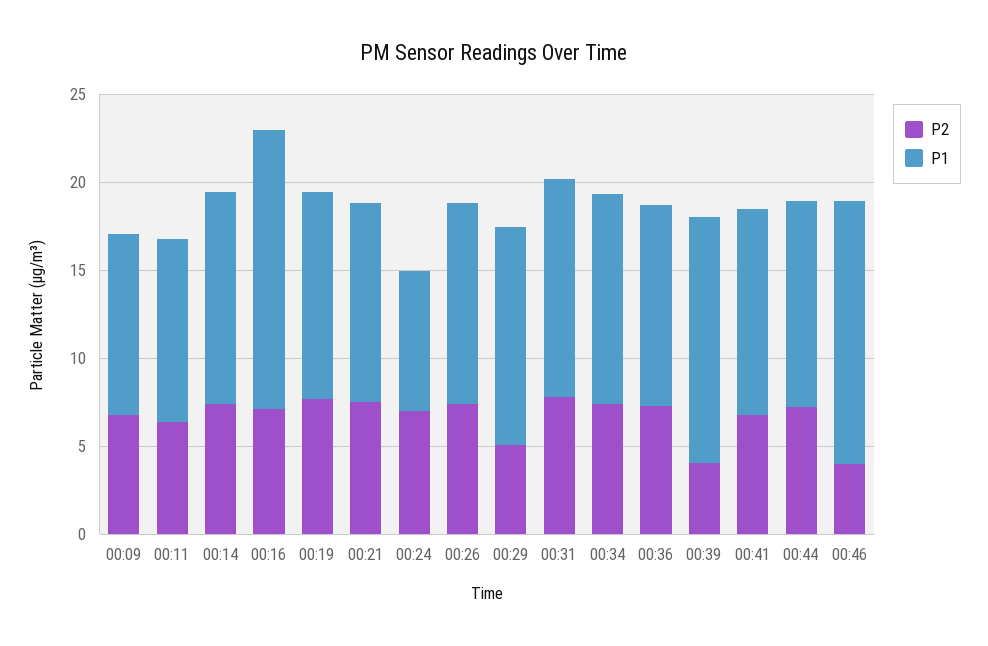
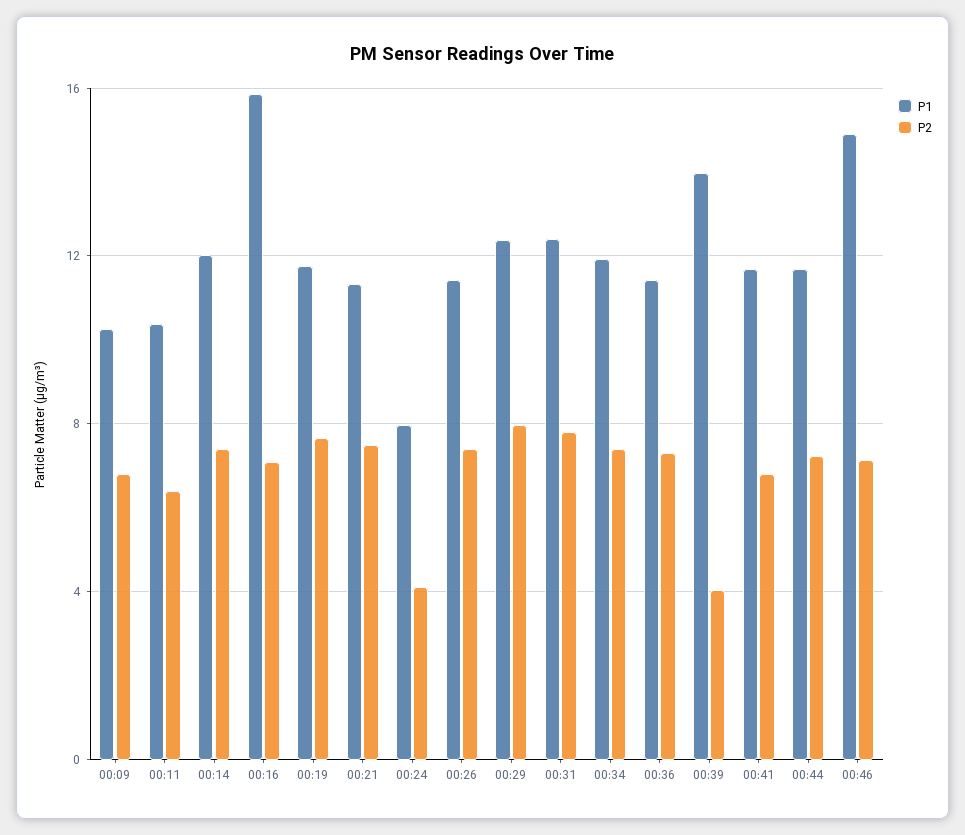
  {
    "P2": {
      "00:09": 7,
      "00:11": 6.5,
      "00:14": 7.5,
      "00:16": 7,
      "00:19": 7.5,
      "00:21": 7.5,
-     "00:24": 7,
+     "00:24": 4,
      "00:26": 7.5,
-     "00:29": 5,
+     "00:29": 8,
      "00:31": 8,
      "00:34": 7.5,
      "00:36": 7.5,
      "00:39": 4,
      "00:41": 7,
      "00:44": 7,
-     "00:46": 4
+     "00:46": 7
    },
    "P1": {
      "00:09": 10.5,
      "00:11": 10.5,
      "00:14": 12,
      "00:16": 16,
      "00:19": 12,
      "00:21": 11.5,
      "00:24": 8,
      "00:26": 11.5,
      "00:29": 12.5,
      "00:31": 12.5,
      "00:34": 12,
      "00:36": 11.5,
      "00:39": 14,
      "00:41": 11.5,
      "00:44": 11.5,
      "00:46": 15
    }
  }

